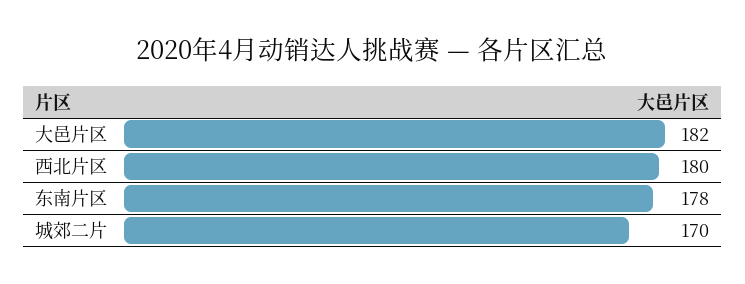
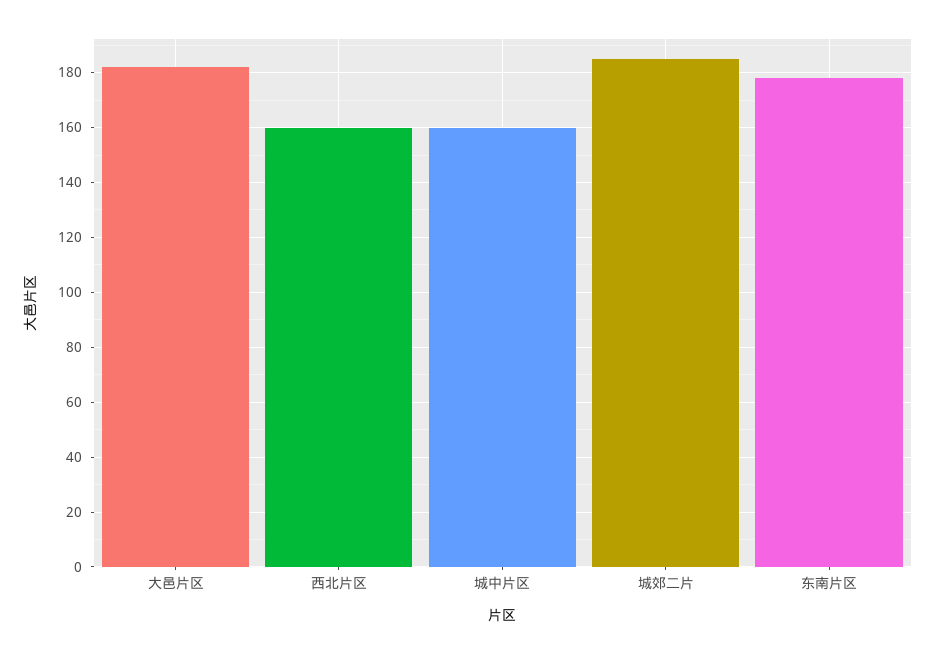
  {
    "大邑片区": 182,
-   "西北片区": 180,
+   "西北片区": 160,
    "东南片区": 178,
-   "城郊二片": 170
+   "城郊二片": 185,
+   "城中片区": 160
  }

